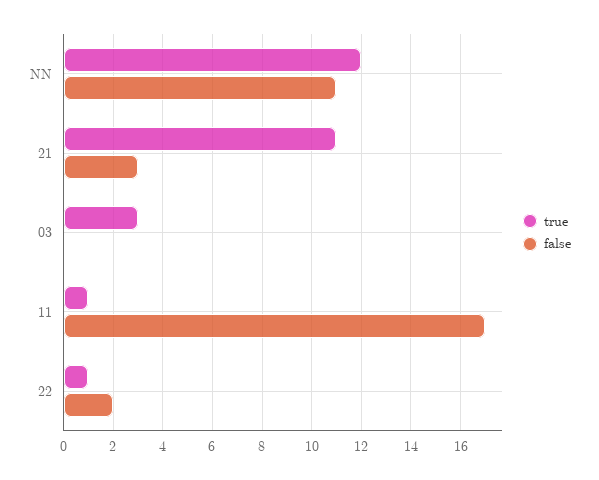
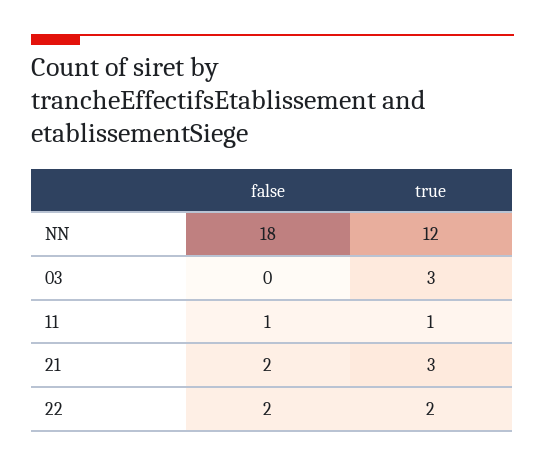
  {
    "true": {
      "NN": 12,
-     "21": 11,
+     "21": 3,
      "03": 3,
      "11": 1,
-     "22": 1
+     "22": 2
    },
    "false": {
-     "NN": 11,
+     "NN": 18,
-     "21": 3,
+     "21": 2,
      "03": 0,
-     "11": 17,
+     "11": 1,
      "22": 2
    }
  }

